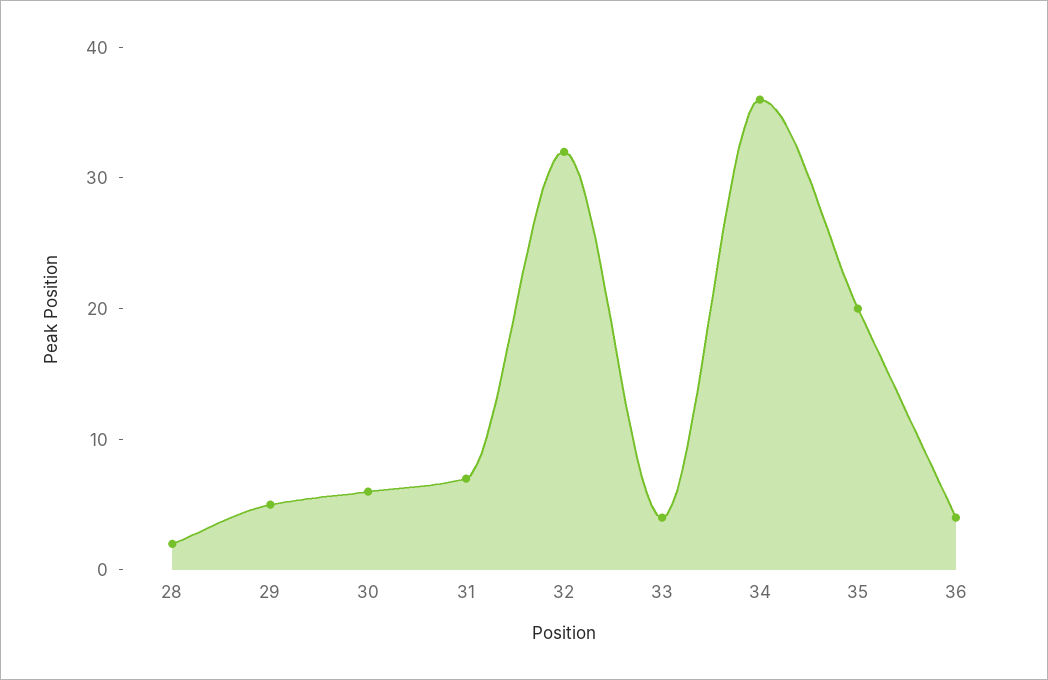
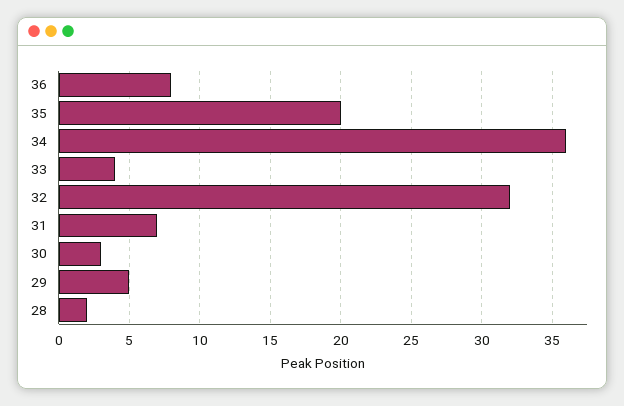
  {
    "28": 2,
    "29": 5,
-   "30": 6,
+   "30": 3,
    "31": 7,
    "32": 32,
    "33": 4,
    "34": 36,
    "35": 20,
-   "36": 4
+   "36": 8
  }

